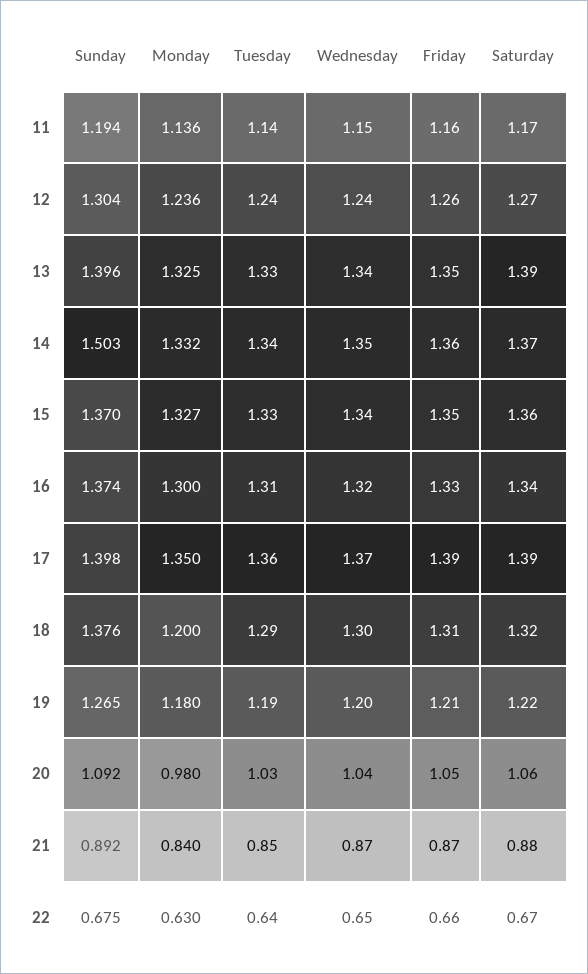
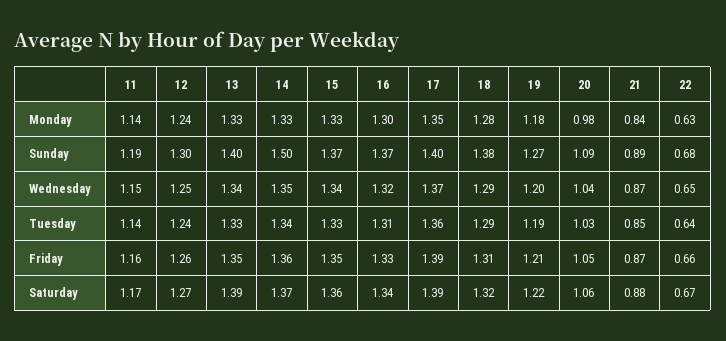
  {
    "Sunday": {
      "11": 1.194,
      "12": 1.304,
      "13": 1.396,
      "14": 1.503,
      "15": 1.37,
      "16": 1.374,
      "17": 1.398,
      "18": 1.376,
      "19": 1.265,
      "20": 1.092,
      "21": 0.892,
      "22": 0.675
    },
    "Monday": {
      "11": 1.136,
      "12": 1.236,
      "13": 1.325,
      "14": 1.332,
      "15": 1.327,
      "16": 1.3,
      "17": 1.35,
-     "18": 1.2,
+     "18": 1.28,
      "19": 1.18,
      "20": 0.98,
      "21": 0.84,
      "22": 0.63
    },
    "Tuesday": {
      "11": 1.14,
      "12": 1.24,
      "13": 1.33,
      "14": 1.34,
      "15": 1.33,
      "16": 1.31,
      "17": 1.36,
      "18": 1.29,
      "19": 1.19,
      "20": 1.03,
      "21": 0.85,
      "22": 0.64
    },
    "Wednesday": {
      "11": 1.15,
-     "12": 1.24,
+     "12": 1.25,
      "13": 1.34,
      "14": 1.35,
      "15": 1.34,
      "16": 1.32,
      "17": 1.37,
-     "18": 1.3,
+     "18": 1.29,
      "19": 1.2,
      "20": 1.04,
      "21": 0.87,
      "22": 0.65
    },
    "Friday": {
      "11": 1.16,
      "12": 1.26,
      "13": 1.35,
      "14": 1.36,
      "15": 1.35,
      "16": 1.33,
      "17": 1.39,
      "18": 1.31,
      "19": 1.21,
      "20": 1.05,
      "21": 0.87,
      "22": 0.66
    },
    "Saturday": {
      "11": 1.17,
      "12": 1.27,
      "13": 1.39,
      "14": 1.37,
      "15": 1.36,
      "16": 1.34,
      "17": 1.39,
      "18": 1.32,
      "19": 1.22,
      "20": 1.06,
      "21": 0.88,
      "22": 0.67
    }
  }

